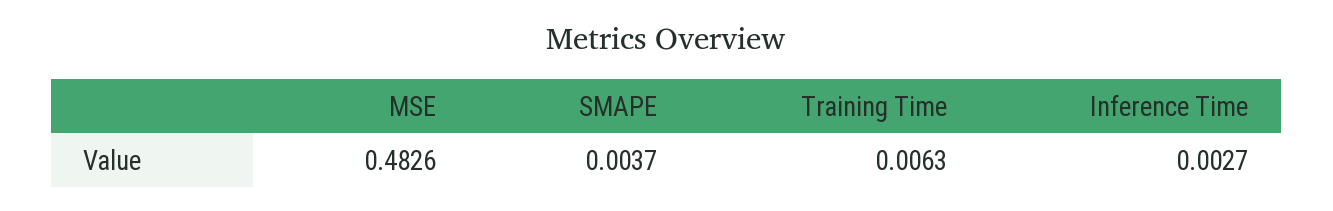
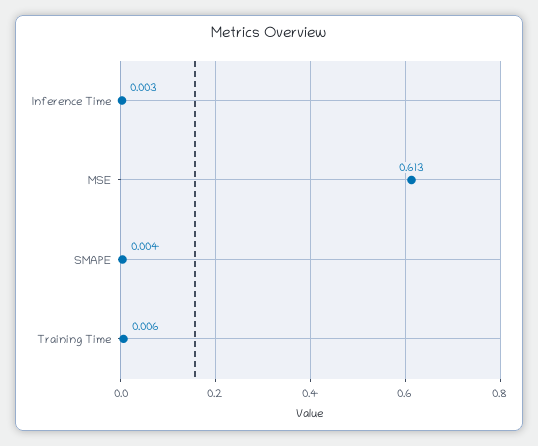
  {
-   "MSE": 0.4826,
+   "MSE": 0.613,
    "SMAPE": 0.0037,
    "Training Time": 0.0063,
    "Inference Time": 0.0027
  }

